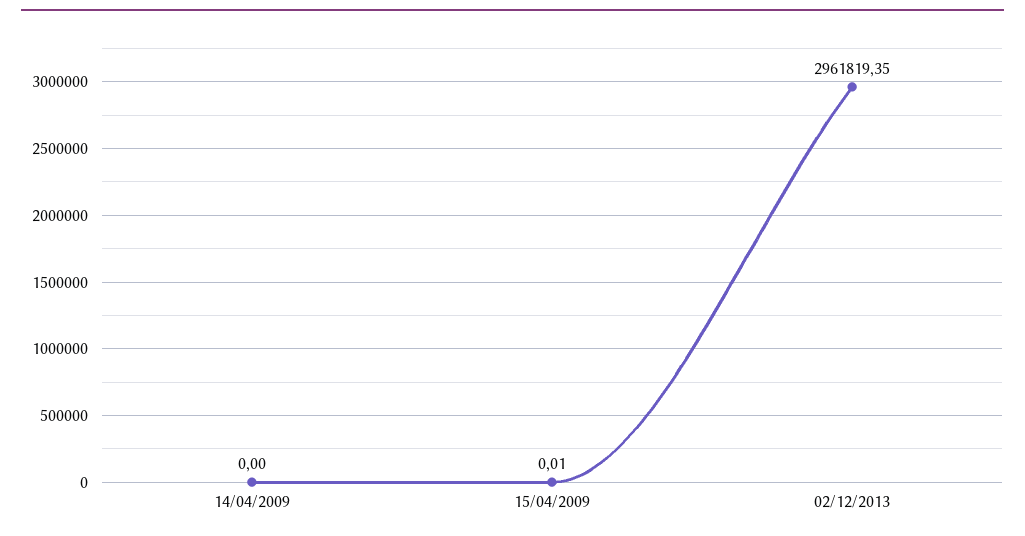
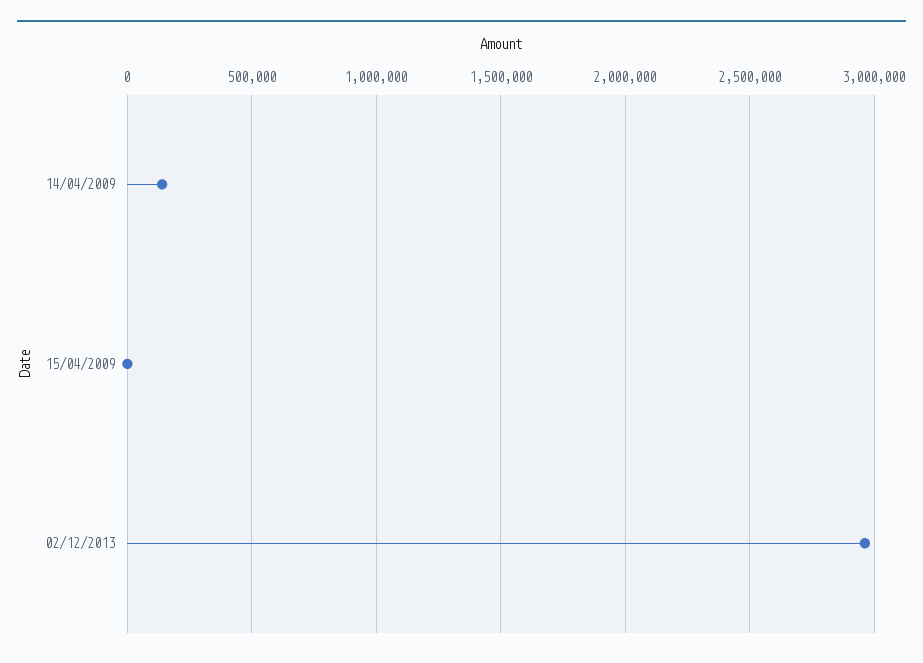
  {
-   "14/04/2009": 0,
+   "14/04/2009": 150000,
    "15/04/2009": 0.01,
    "02/12/2013": 2961819.35
  }

